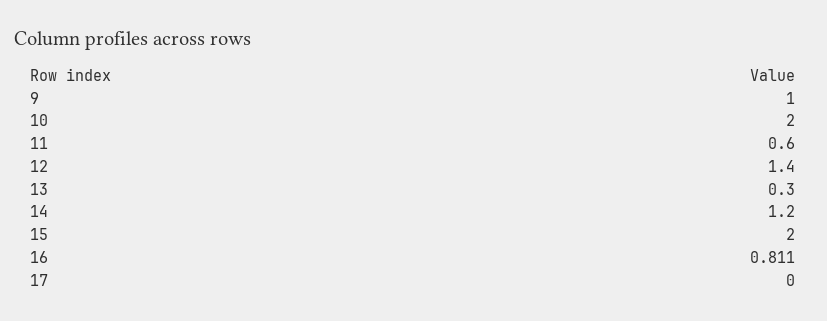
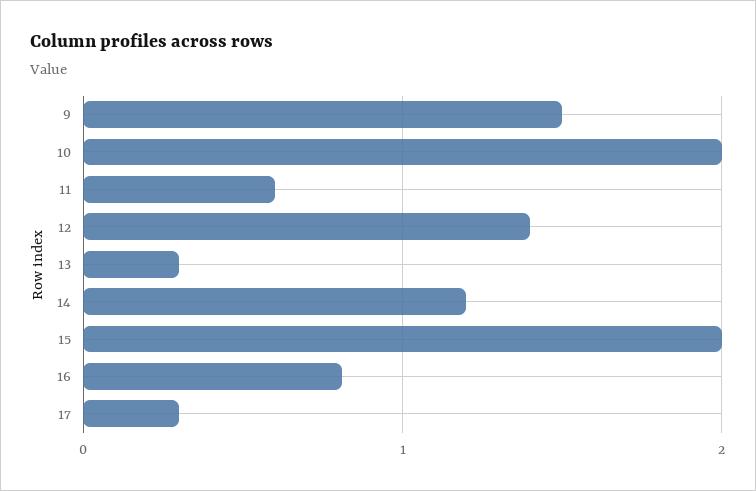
  {
-   "9": 1,
+   "9": 1.5,
    "10": 2,
    "11": 0.6,
    "12": 1.4,
    "13": 0.3,
    "14": 1.2,
    "15": 2,
    "16": 0.811,
-   "17": 0
+   "17": 0.3
  }

